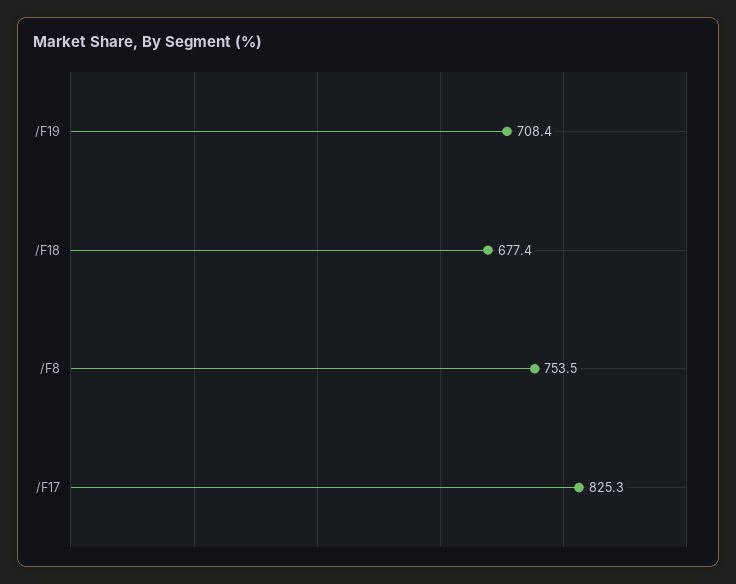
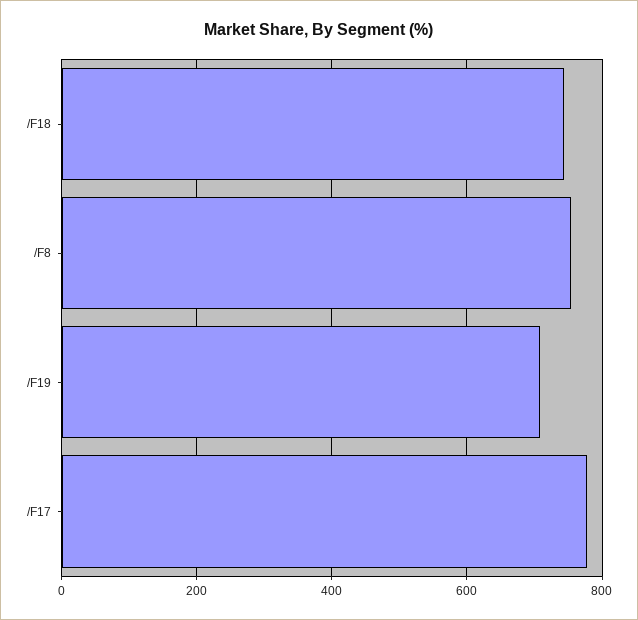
  {
    "/F19": 708.4,
-   "/F18": 677.4,
+   "/F18": 740,
    "/F8": 753.5,
-   "/F17": 825.3
+   "/F17": 780
  }

